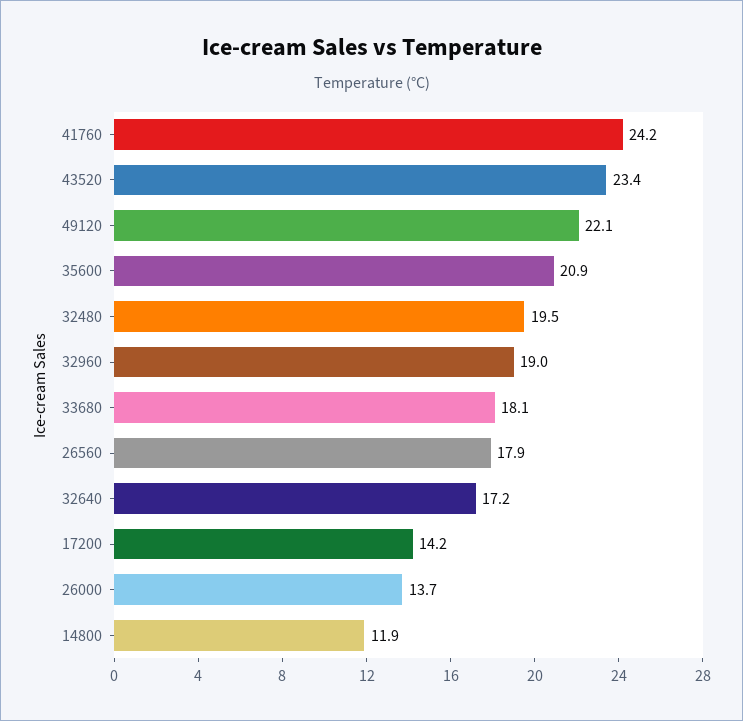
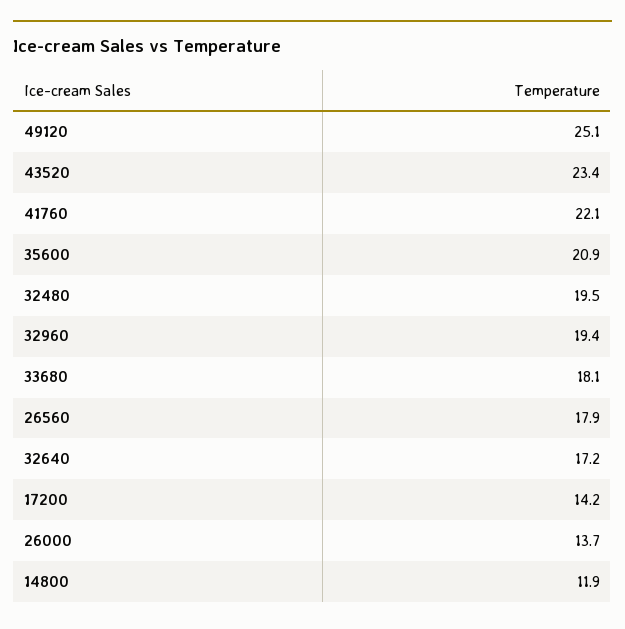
  {
-   "41760": 24.2,
+   "41760": 22.1,
    "43520": 23.4,
-   "49120": 22.1,
+   "49120": 25.1,
    "35600": 20.9,
    "32480": 19.5,
-   "32960": 19,
+   "32960": 19.4,
    "33680": 18.1,
    "26560": 17.9,
    "32640": 17.2,
    "17200": 14.2,
    "26000": 13.7,
    "14800": 11.9
  }

